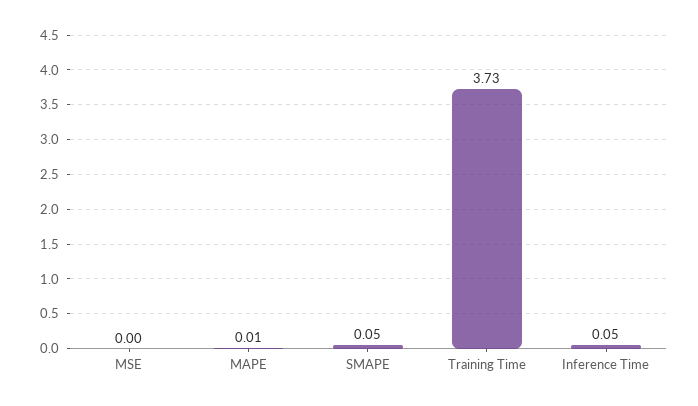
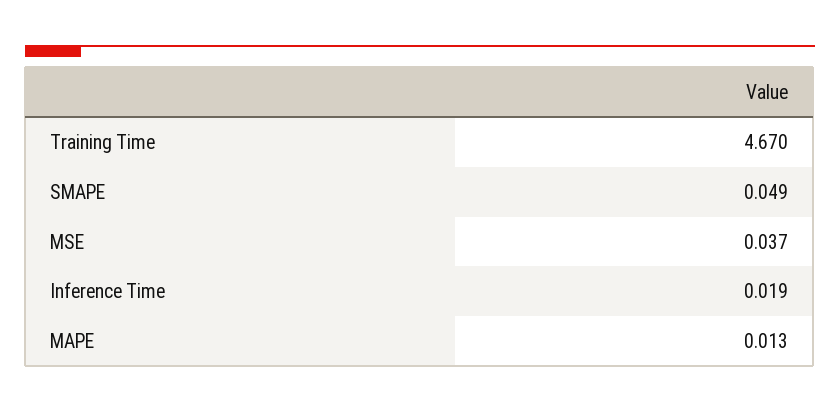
  {
-   "MSE": 0,
+   "MSE": 0.037,
    "MAPE": 0.013,
    "SMAPE": 0.049,
-   "Training Time": 3.73,
+   "Training Time": 4.67,
-   "Inference Time": 0.05
+   "Inference Time": 0.019
  }

